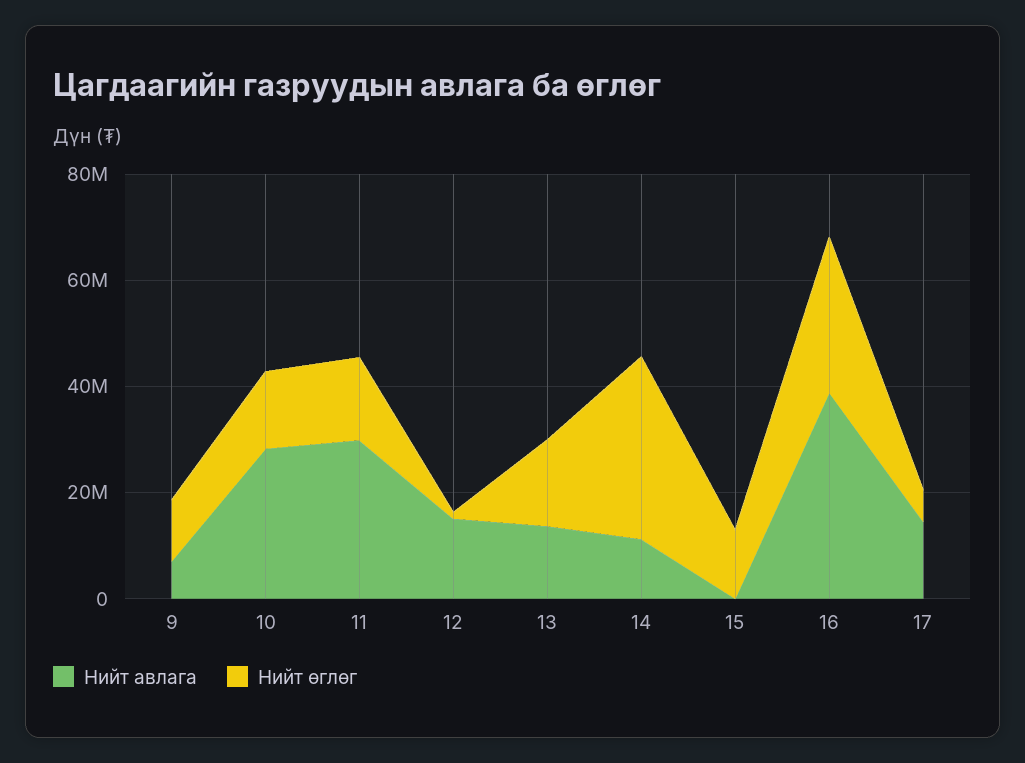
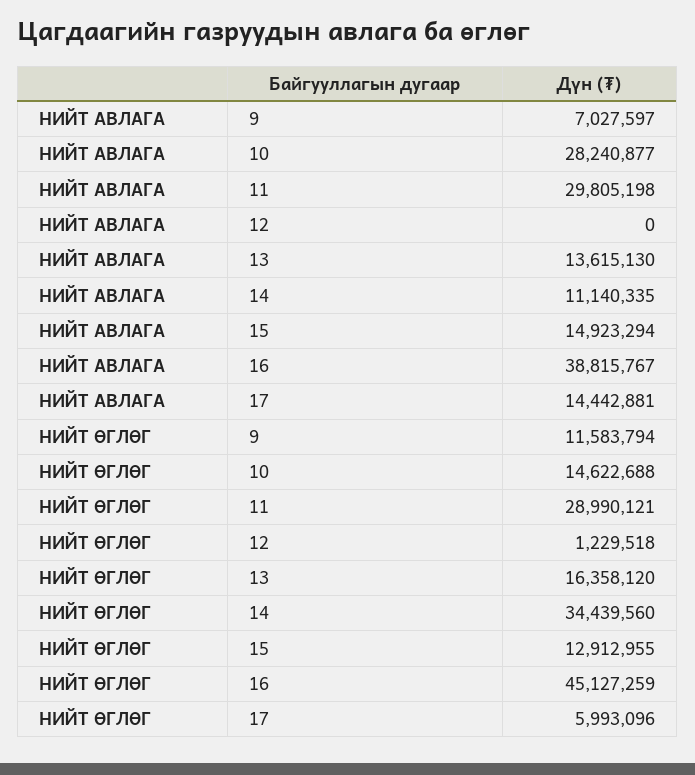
  {
    "Нийт авлага": {
      "9": 7027597,
      "10": 28240877,
      "11": 29805198,
-     "12": 15000000,
+     "12": 0,
      "13": 13615130,
      "14": 11140335,
-     "15": 0,
+     "15": 14923294,
      "16": 38815767,
      "17": 14442881
    },
    "Нийт өглөг": {
      "9": 11583794,
      "10": 14622688,
-     "11": 15000000,
+     "11": 28990121,
      "12": 1229518,
      "13": 16358120,
      "14": 34439560,
      "15": 12912955,
-     "16": 30000000,
+     "16": 45127259,
      "17": 5993096
    }
  }

